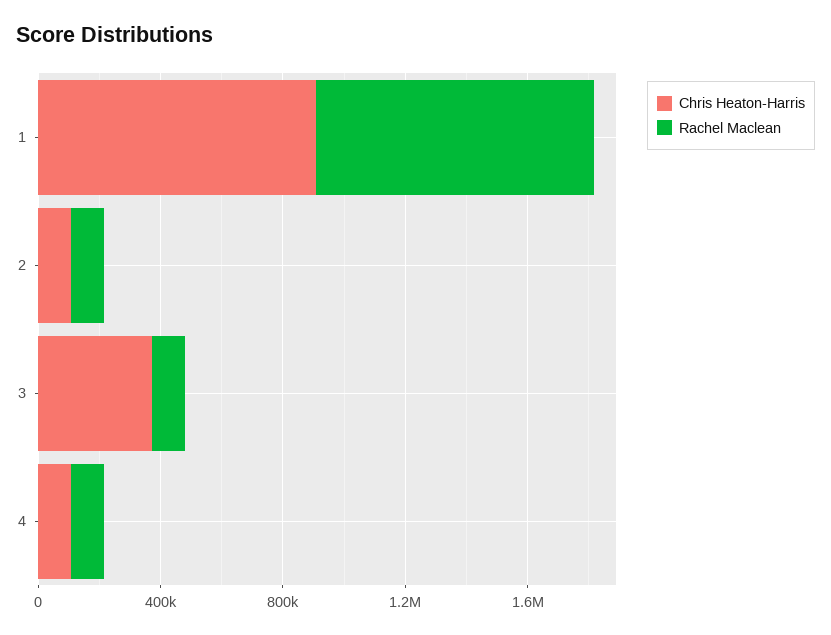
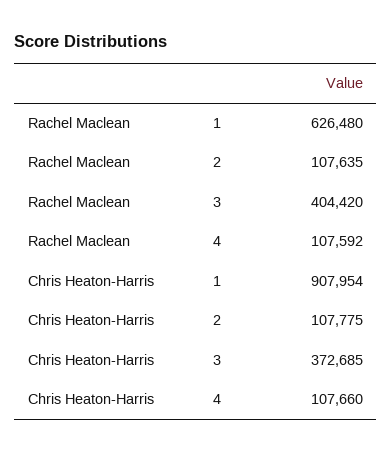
  {
    "Chris Heaton-Harris": {
      "1": 907954,
      "2": 107775,
      "3": 372685,
      "4": 107660
    },
    "Rachel Maclean": {
-     "1": 900000,
+     "1": 626480,
      "2": 107635,
-     "3": 100000,
+     "3": 404420,
      "4": 107592
    }
  }

